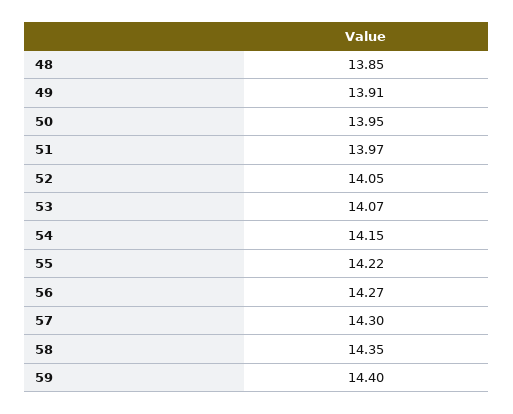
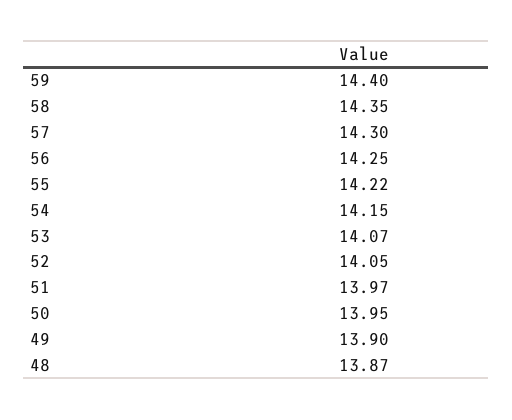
  {
-   "48": 13.85,
+   "48": 13.87,
-   "49": 13.91,
+   "49": 13.9,
    "50": 13.95,
    "51": 13.97,
    "52": 14.05,
    "53": 14.07,
    "54": 14.15,
    "55": 14.22,
-   "56": 14.27,
+   "56": 14.25,
    "57": 14.3,
    "58": 14.35,
    "59": 14.4
  }

